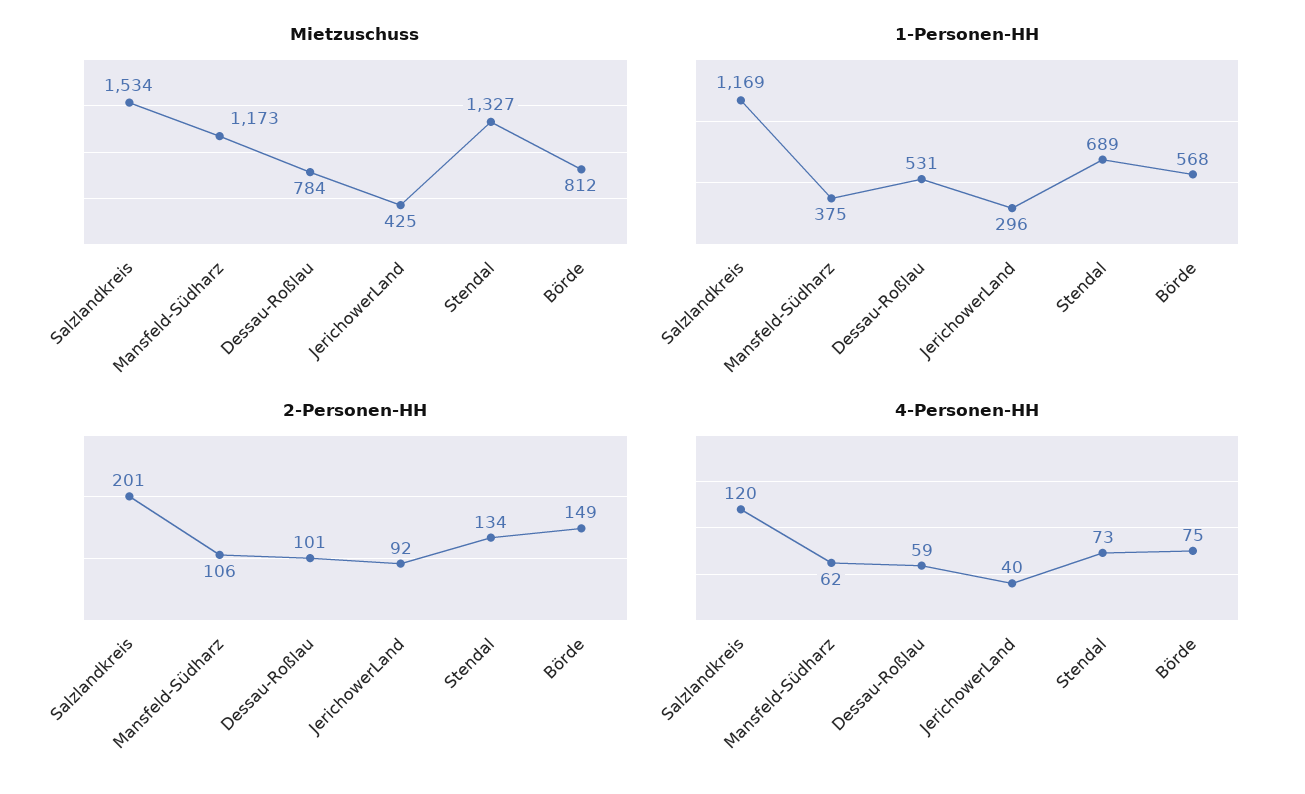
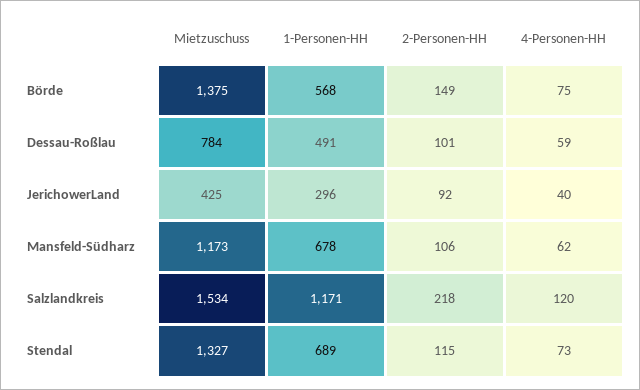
  {
    "Mietzuschuss": {
      "Salzlandkreis": 1534,
      "Mansfeld-Südharz": 1173,
      "Dessau-Roßlau": 784,
      "JerichowerLand": 425,
      "Stendal": 1327,
-     "Börde": 812
+     "Börde": 1375
    },
    "1-Personen-HH": {
-     "Salzlandkreis": 1169,
+     "Salzlandkreis": 1171,
-     "Mansfeld-Südharz": 375,
+     "Mansfeld-Südharz": 678,
-     "Dessau-Roßlau": 531,
+     "Dessau-Roßlau": 491,
      "JerichowerLand": 296,
      "Stendal": 689,
      "Börde": 568
    },
    "2-Personen-HH": {
-     "Salzlandkreis": 201,
+     "Salzlandkreis": 218,
      "Mansfeld-Südharz": 106,
      "Dessau-Roßlau": 101,
      "JerichowerLand": 92,
-     "Stendal": 134,
+     "Stendal": 115,
      "Börde": 149
    },
    "4-Personen-HH": {
      "Salzlandkreis": 120,
      "Mansfeld-Südharz": 62,
      "Dessau-Roßlau": 59,
      "JerichowerLand": 40,
      "Stendal": 73,
      "Börde": 75
    }
  }

